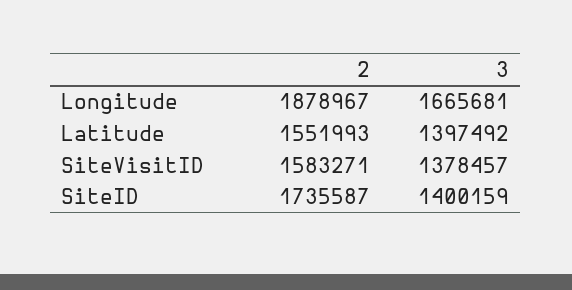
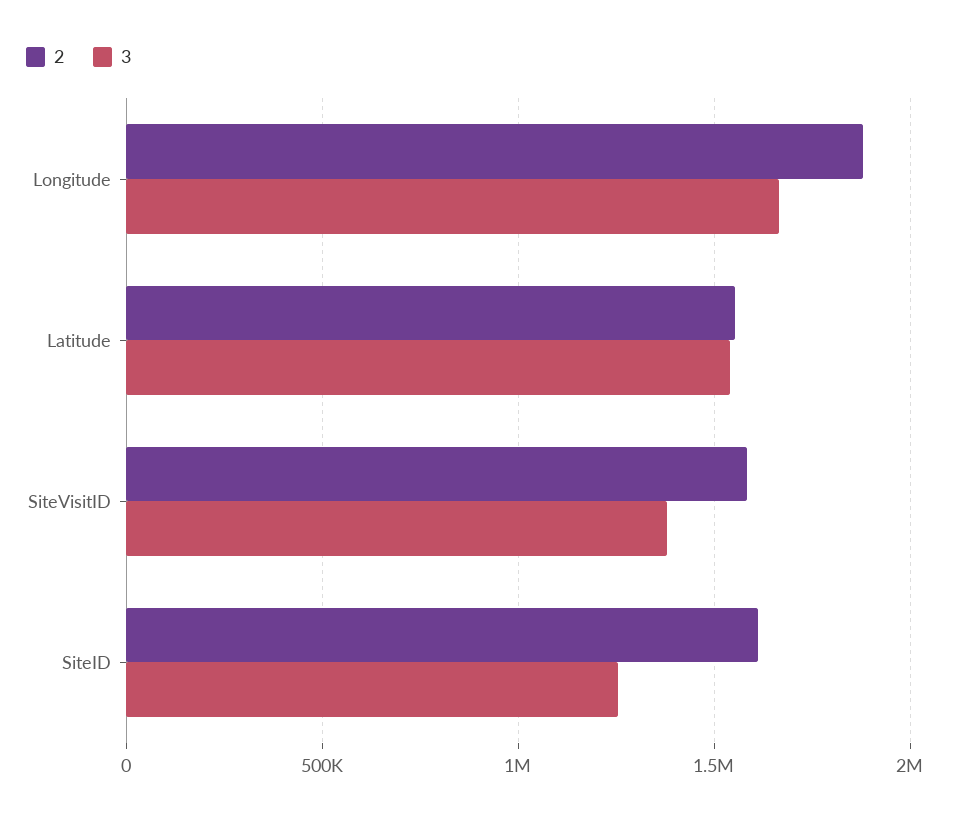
  {
    "2": {
      "Longitude": 1878967,
      "Latitude": 1551993,
      "SiteVisitID": 1583271,
-     "SiteID": 1735587
+     "SiteID": 1600000
    },
    "3": {
      "Longitude": 1665681,
-     "Latitude": 1397492,
+     "Latitude": 1550000,
      "SiteVisitID": 1378457,
-     "SiteID": 1400159
+     "SiteID": 1250000
    }
  }

